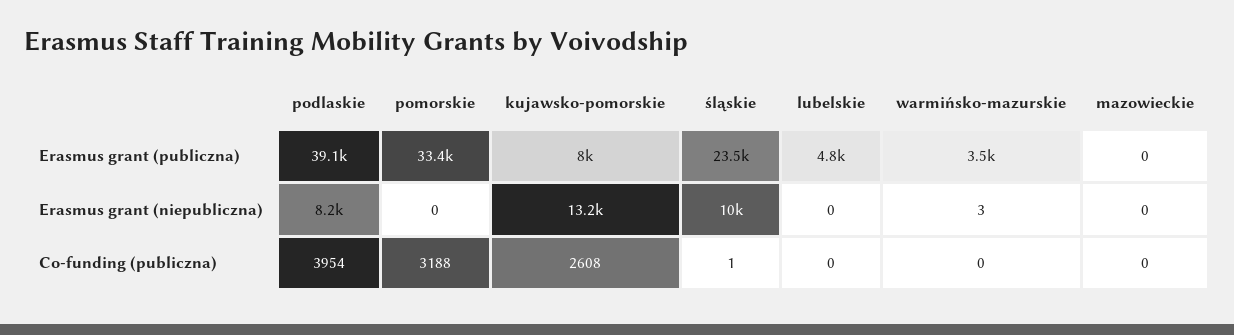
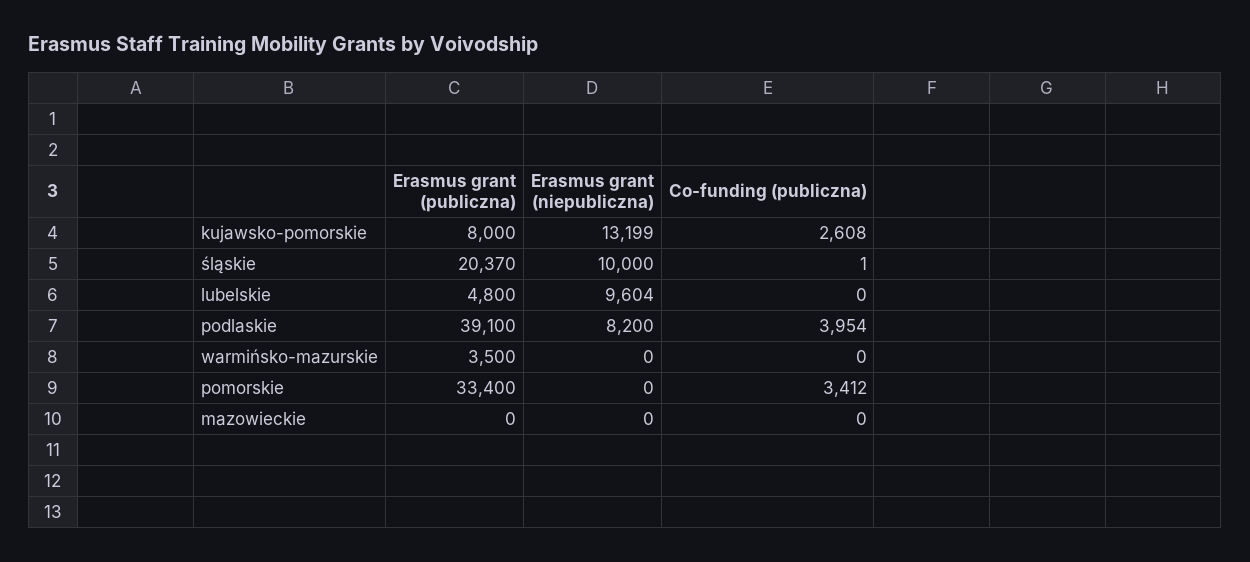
  {
    "podlaskie": {
      "Erasmus grant (publiczna)": 39100,
      "Erasmus grant (niepubliczna)": 8200,
      "Co-funding (publiczna)": 3954
    },
    "pomorskie": {
      "Erasmus grant (publiczna)": 33400,
      "Erasmus grant (niepubliczna)": 0,
-     "Co-funding (publiczna)": 3188
+     "Co-funding (publiczna)": 3412
    },
    "kujawsko-pomorskie": {
      "Erasmus grant (publiczna)": 8000,
      "Erasmus grant (niepubliczna)": 13199,
      "Co-funding (publiczna)": 2608
    },
    "śląskie": {
-     "Erasmus grant (publiczna)": 23500,
+     "Erasmus grant (publiczna)": 20370,
      "Erasmus grant (niepubliczna)": 10000,
      "Co-funding (publiczna)": 1
    },
    "lubelskie": {
      "Erasmus grant (publiczna)": 4800,
-     "Erasmus grant (niepubliczna)": 0,
+     "Erasmus grant (niepubliczna)": 9604,
      "Co-funding (publiczna)": 0
    },
    "warmińsko-mazurskie": {
      "Erasmus grant (publiczna)": 3500,
-     "Erasmus grant (niepubliczna)": 3,
+     "Erasmus grant (niepubliczna)": 0,
      "Co-funding (publiczna)": 0
    },
    "mazowieckie": {
      "Erasmus grant (publiczna)": 0,
      "Erasmus grant (niepubliczna)": 0,
      "Co-funding (publiczna)": 0
    }
  }

